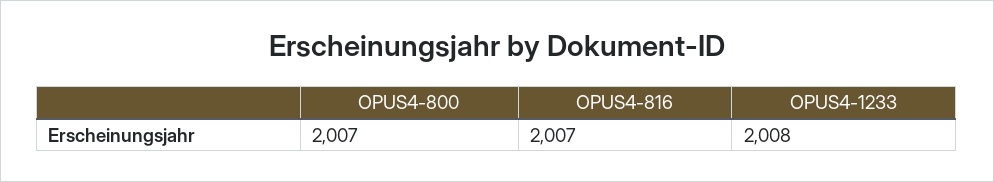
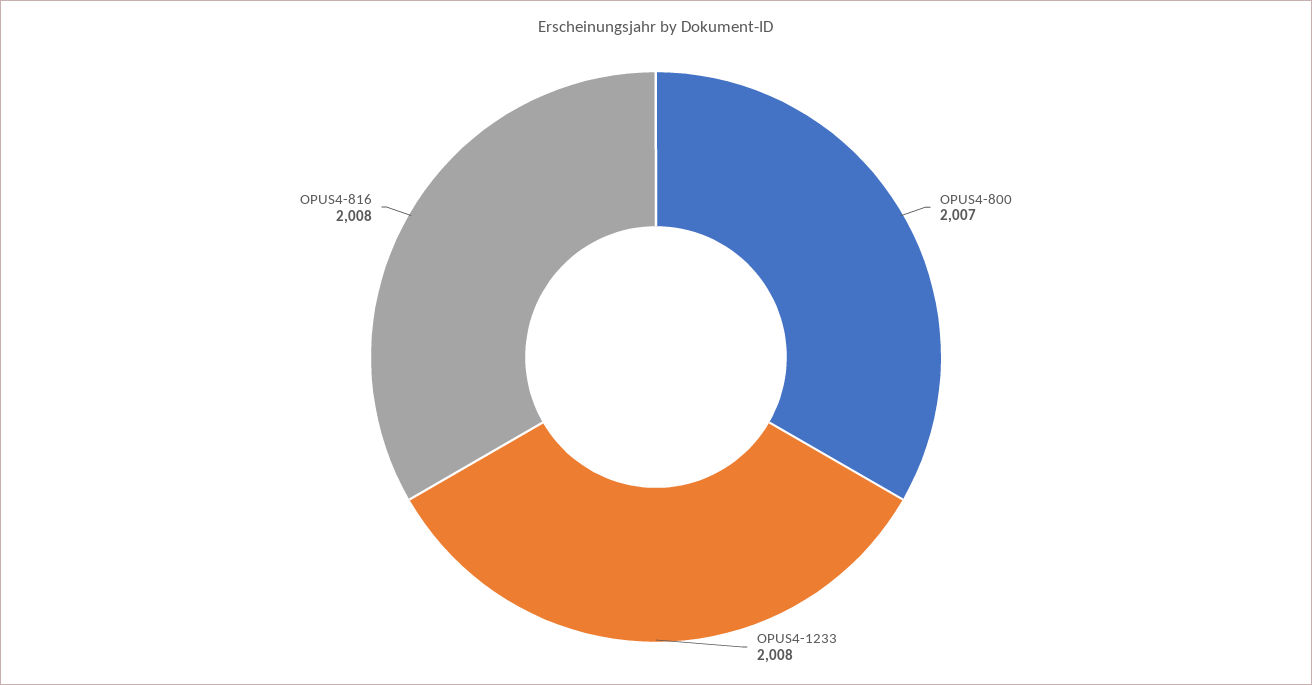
  {
    "OPUS4-800": 2007,
-   "OPUS4-816": 2007,
+   "OPUS4-816": 2008,
    "OPUS4-1233": 2008
  }

